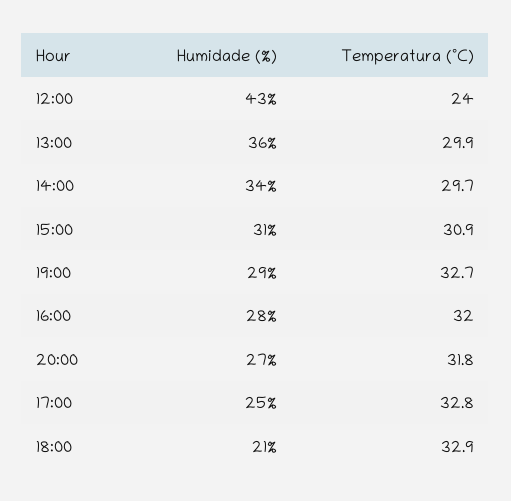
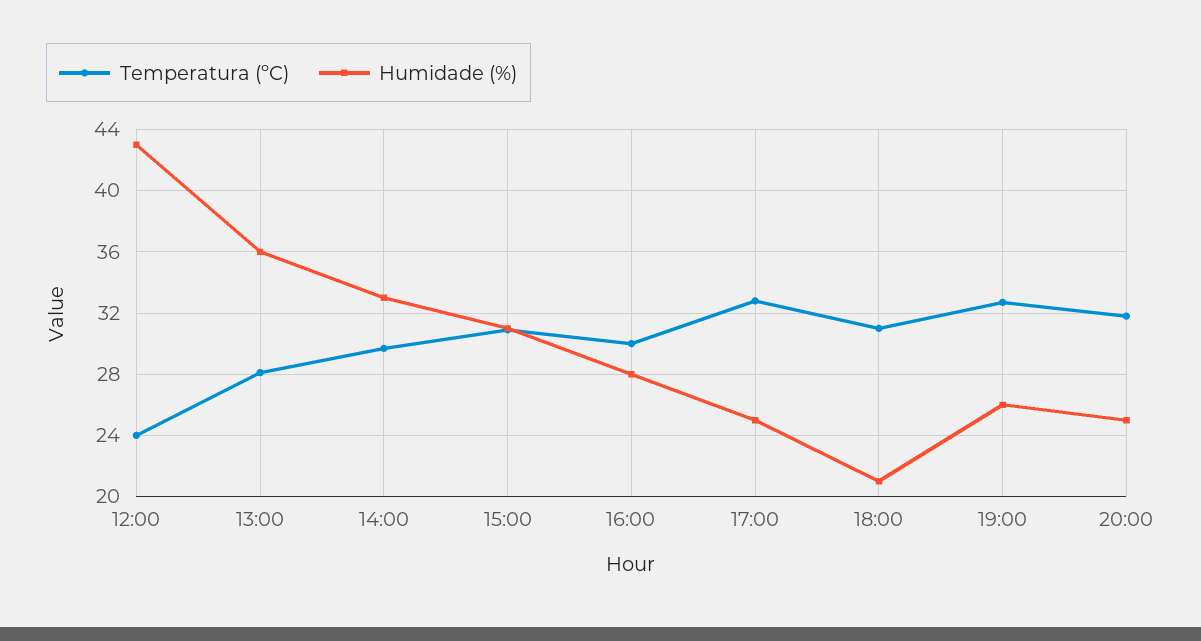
  {
    "Humidade (%)": {
      "12:00": 43,
      "13:00": 36,
-     "14:00": 34,
+     "14:00": 33,
      "15:00": 31,
-     "19:00": 29,
+     "19:00": 26,
      "16:00": 28,
-     "20:00": 27,
+     "20:00": 25,
      "17:00": 25,
      "18:00": 21
    },
    "Temperatura (ºC)": {
      "12:00": 24,
-     "13:00": 29.9,
+     "13:00": 28,
      "14:00": 29.7,
      "15:00": 30.9,
      "19:00": 32.7,
-     "16:00": 32,
+     "16:00": 30,
      "20:00": 31.8,
      "17:00": 32.8,
-     "18:00": 32.9
+     "18:00": 31
    }
  }

